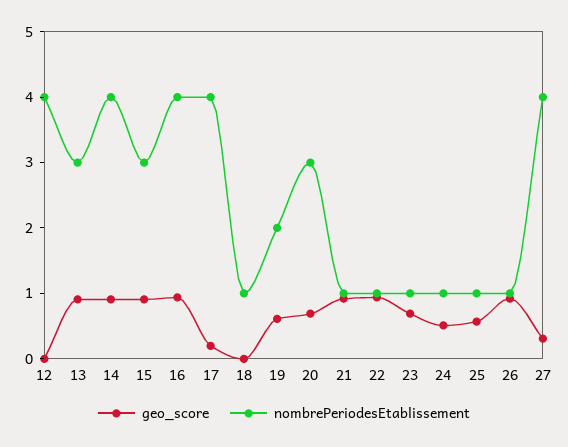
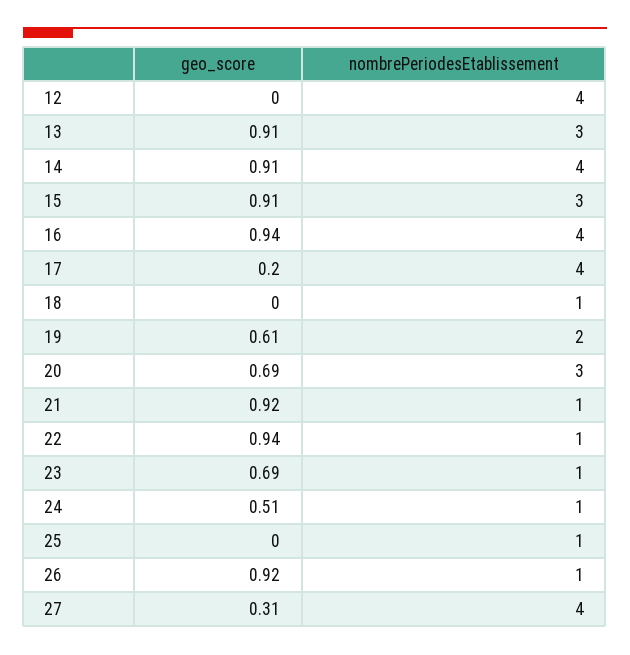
  {
    "geo_score": {
      "12": 0,
      "13": 0.91,
      "14": 0.91,
      "15": 0.91,
      "16": 0.94,
      "17": 0.2,
      "18": 0,
      "19": 0.61,
      "20": 0.69,
      "21": 0.92,
      "22": 0.94,
      "23": 0.69,
      "24": 0.51,
-     "25": 0.6,
+     "25": 0,
      "26": 0.92,
      "27": 0.31
    },
    "nombrePeriodesEtablissement": {
      "12": 4,
      "13": 3,
      "14": 4,
      "15": 3,
      "16": 4,
      "17": 4,
      "18": 1,
      "19": 2,
      "20": 3,
      "21": 1,
      "22": 1,
      "23": 1,
      "24": 1,
      "25": 1,
      "26": 1,
      "27": 4
    }
  }

